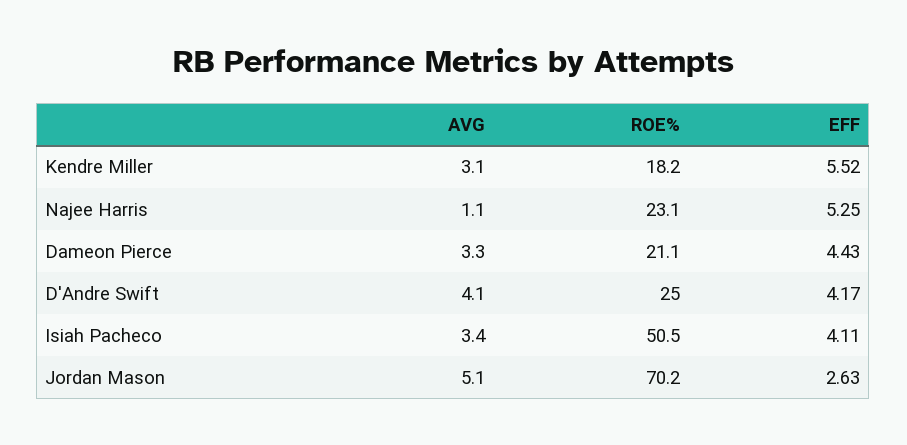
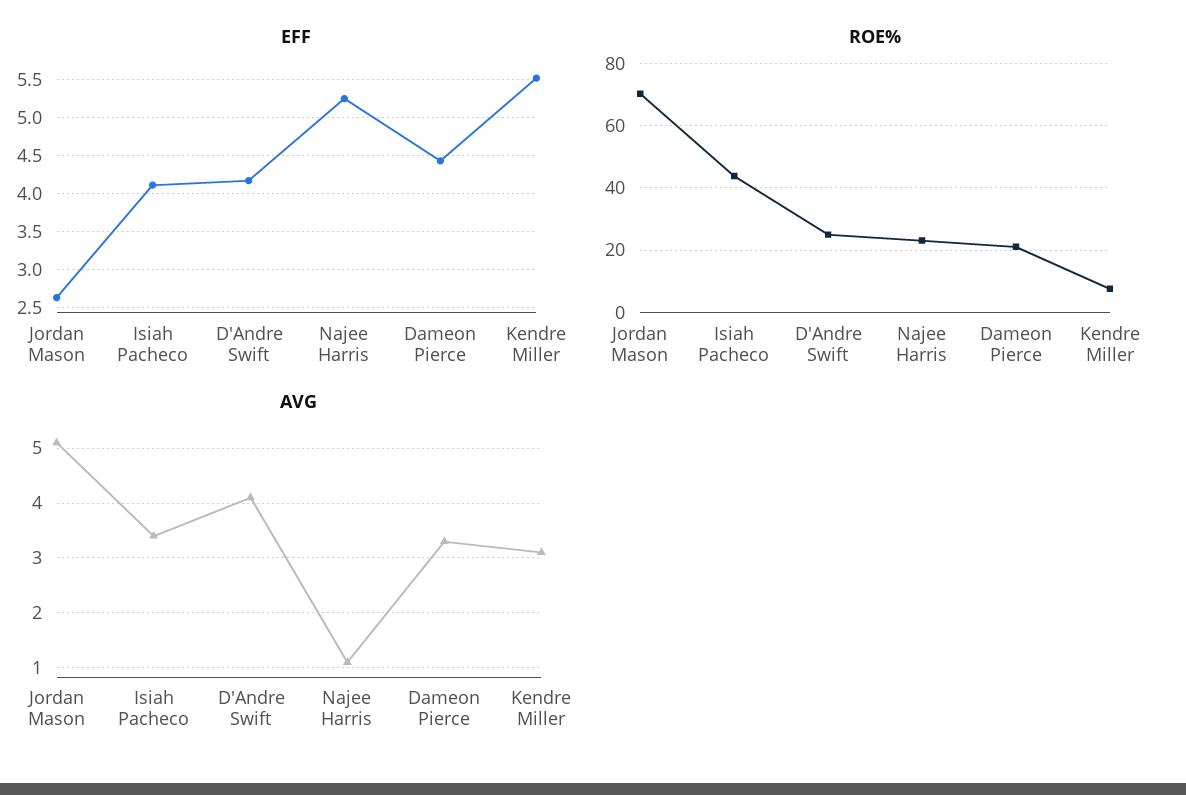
  {
    "AVG": {
      "Kendre Miller": 3.1,
      "Najee Harris": 1.1,
      "Dameon Pierce": 3.3,
      "D'Andre Swift": 4.1,
      "Isiah Pacheco": 3.4,
      "Jordan Mason": 5.1
    },
    "ROE%": {
-     "Kendre Miller": 18.2,
+     "Kendre Miller": 8,
      "Najee Harris": 23.1,
      "Dameon Pierce": 21.1,
      "D'Andre Swift": 25,
-     "Isiah Pacheco": 50.5,
+     "Isiah Pacheco": 44,
      "Jordan Mason": 70.2
    },
    "EFF": {
      "Kendre Miller": 5.52,
      "Najee Harris": 5.25,
      "Dameon Pierce": 4.43,
      "D'Andre Swift": 4.17,
      "Isiah Pacheco": 4.11,
      "Jordan Mason": 2.63
    }
  }

